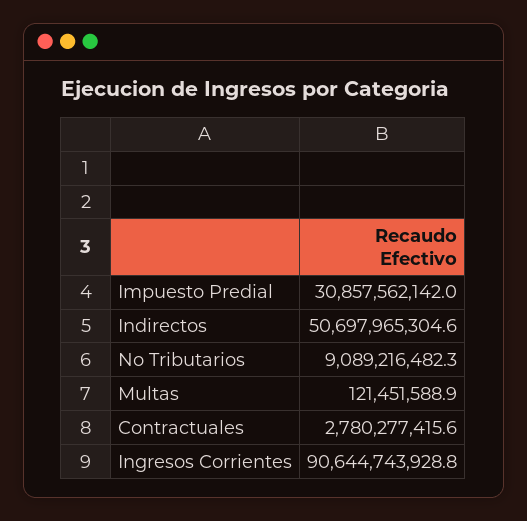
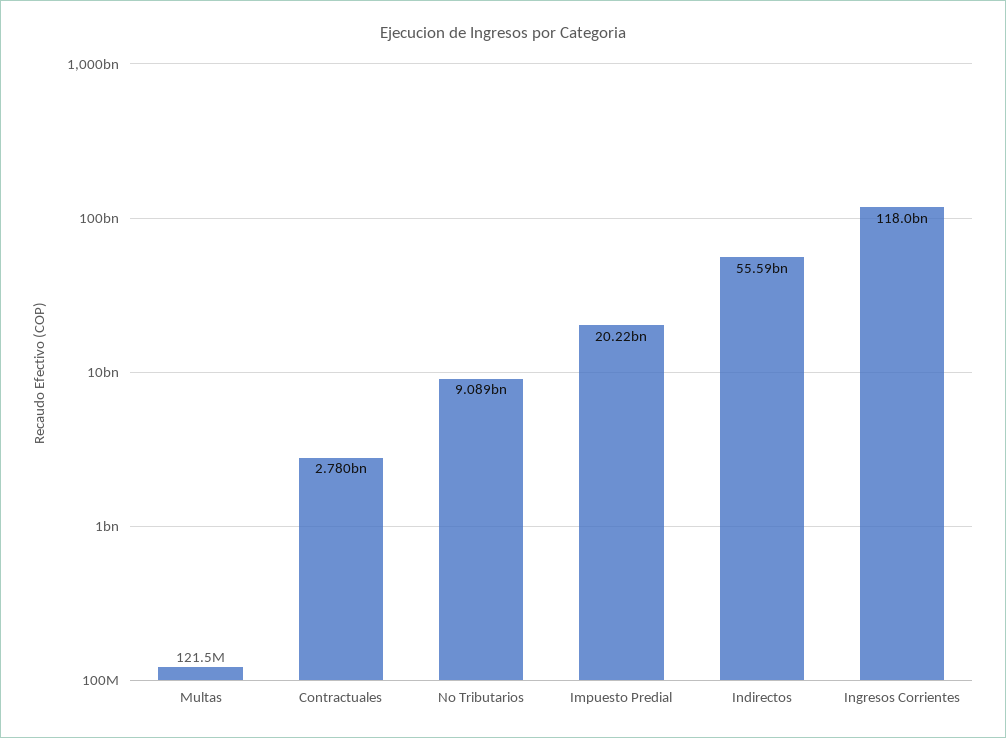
  {
-   "Impuesto Predial": 30857562142,
+   "Impuesto Predial": 20220000000,
-   "Indirectos": 50697965304.6,
+   "Indirectos": 55590000000,
    "No Tributarios": 9089216482.3,
    "Multas": 121451588.9,
    "Contractuales": 2780277415.6,
-   "Ingresos Corrientes": 90644743928.8
+   "Ingresos Corrientes": 118000000000
  }

